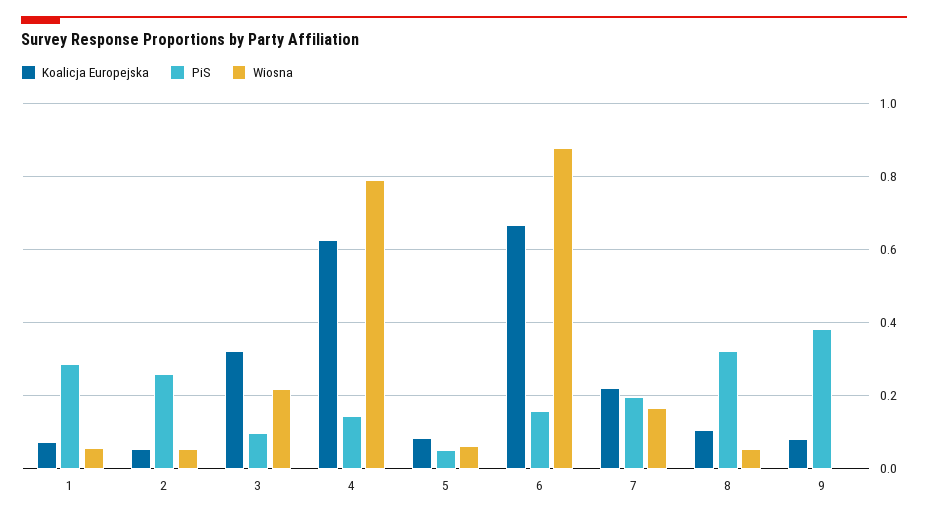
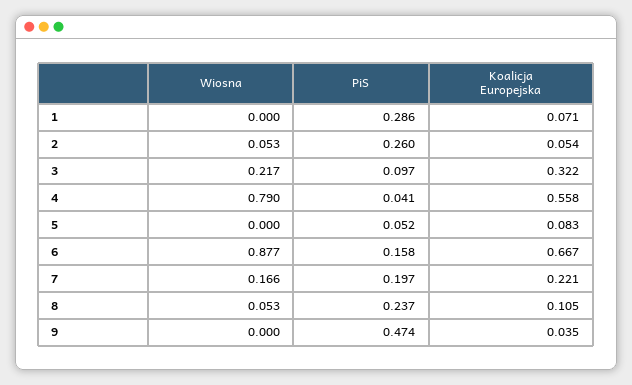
  {
    "Koalicja Europejska": {
      "1": 0.071,
      "2": 0.054,
      "3": 0.322,
-     "4": 0.62,
+     "4": 0.558,
      "5": 0.083,
      "6": 0.667,
      "7": 0.221,
      "8": 0.105,
-     "9": 0.08
+     "9": 0.035
    },
    "PiS": {
      "1": 0.286,
      "2": 0.26,
      "3": 0.097,
-     "4": 0.14,
+     "4": 0.041,
      "5": 0.052,
      "6": 0.158,
      "7": 0.197,
-     "8": 0.32,
+     "8": 0.237,
-     "9": 0.38
+     "9": 0.474
    },
    "Wiosna": {
-     "1": 0.06,
+     "1": 0,
      "2": 0.053,
      "3": 0.217,
      "4": 0.79,
-     "5": 0.06,
+     "5": 0,
      "6": 0.877,
      "7": 0.166,
      "8": 0.053,
      "9": 0
    }
  }

